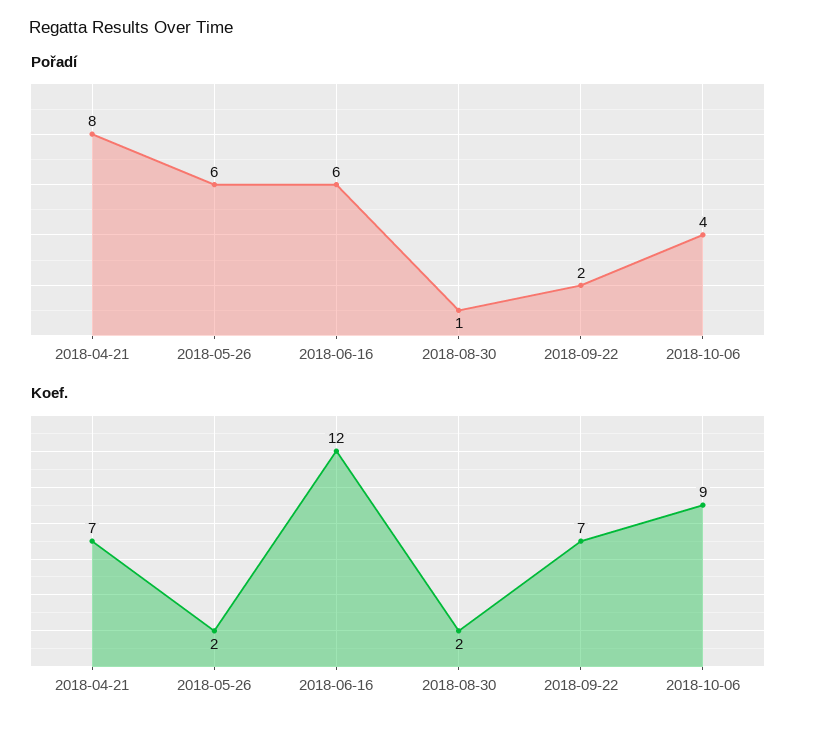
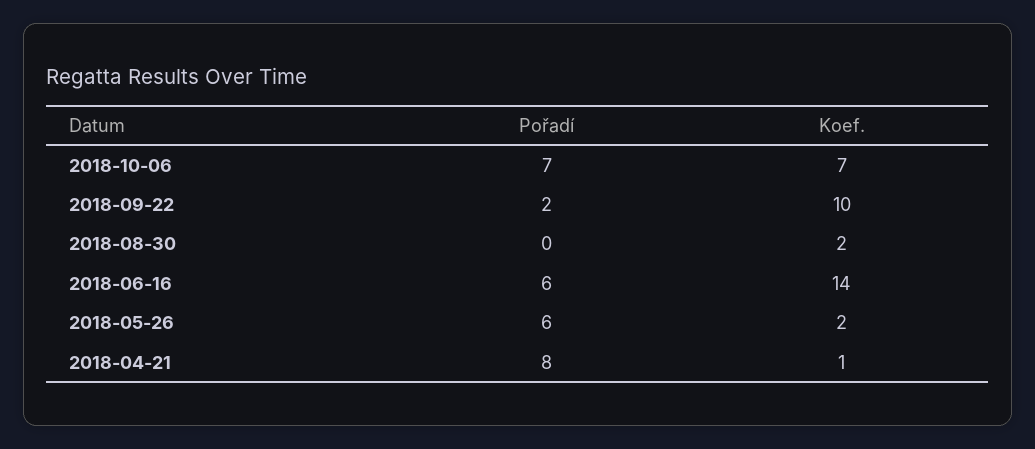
  {
    "Pořadí": {
      "2018-04-21": 8,
      "2018-05-26": 6,
      "2018-06-16": 6,
-     "2018-08-30": 1,
+     "2018-08-30": 0,
      "2018-09-22": 2,
-     "2018-10-06": 4
+     "2018-10-06": 7
    },
    "Koef.": {
-     "2018-04-21": 7,
+     "2018-04-21": 1,
      "2018-05-26": 2,
-     "2018-06-16": 12,
+     "2018-06-16": 14,
      "2018-08-30": 2,
-     "2018-09-22": 7,
+     "2018-09-22": 10,
-     "2018-10-06": 9
+     "2018-10-06": 7
    }
  }

